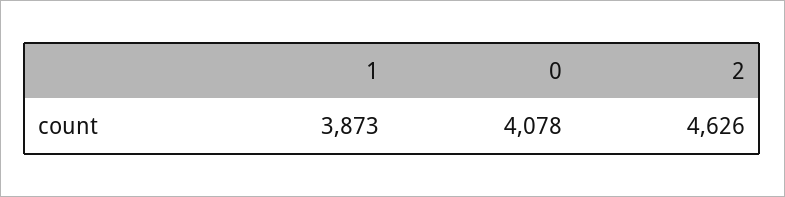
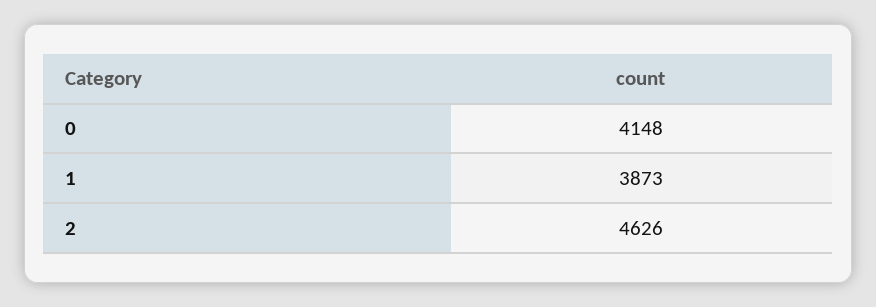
  {
    "1": 3873,
-   "0": 4078,
+   "0": 4148,
    "2": 4626
  }

